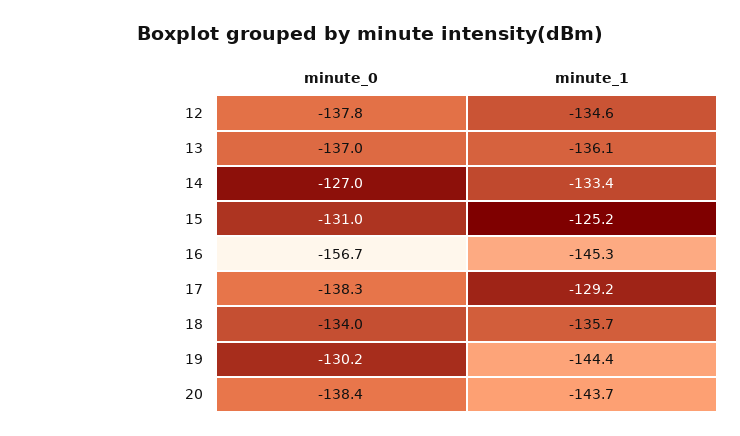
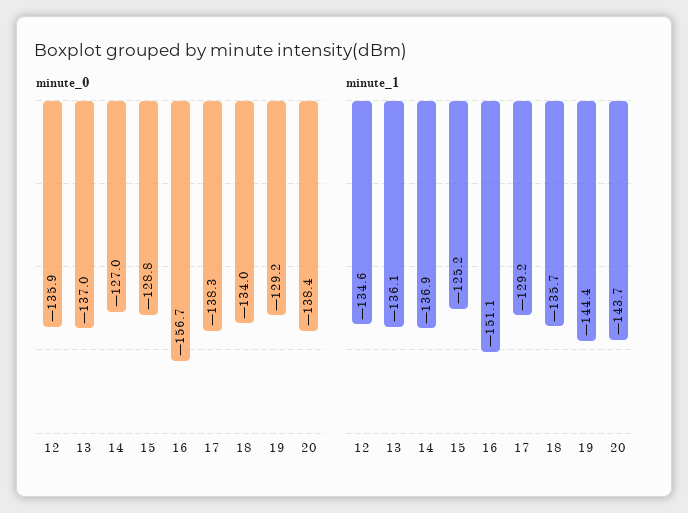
  {
    "minute_0": {
-     "12": -137.8,
+     "12": -135.9,
      "13": -137,
      "14": -127,
-     "15": -131,
+     "15": -128.8,
      "16": -156.7,
      "17": -138.3,
      "18": -134,
-     "19": -130.2,
+     "19": -129.2,
      "20": -138.4
    },
    "minute_1": {
      "12": -134.6,
      "13": -136.1,
-     "14": -133.4,
+     "14": -136.9,
      "15": -125.2,
-     "16": -145.3,
+     "16": -151.1,
      "17": -129.2,
      "18": -135.7,
      "19": -144.4,
      "20": -143.7
    }
  }

